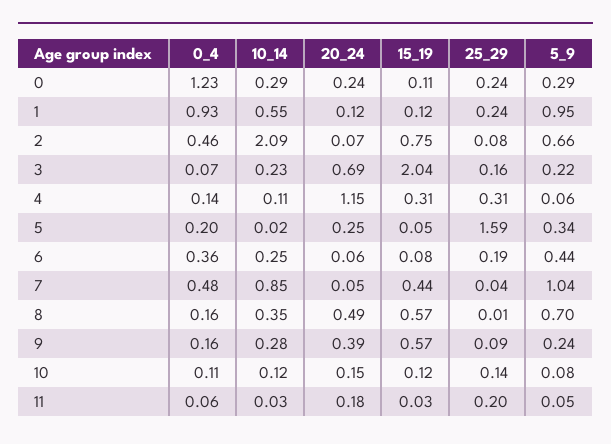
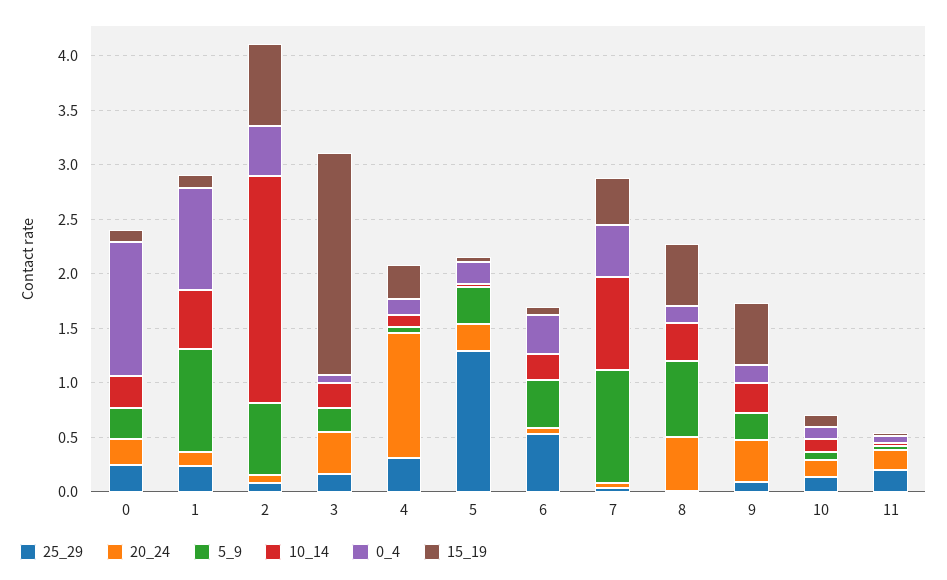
  {
    "0_4": {
      "0": 1.23,
      "1": 0.93,
      "2": 0.46,
      "3": 0.07,
      "4": 0.14,
      "5": 0.2,
      "6": 0.36,
      "7": 0.48,
      "8": 0.16,
      "9": 0.16,
      "10": 0.11,
      "11": 0.06
    },
    "10_14": {
      "0": 0.29,
      "1": 0.55,
      "2": 2.09,
      "3": 0.23,
      "4": 0.11,
      "5": 0.02,
      "6": 0.25,
      "7": 0.85,
      "8": 0.35,
      "9": 0.28,
      "10": 0.12,
      "11": 0.03
    },
    "20_24": {
      "0": 0.24,
      "1": 0.12,
      "2": 0.07,
-     "3": 0.69,
+     "3": 0.4,
      "4": 1.15,
      "5": 0.25,
      "6": 0.06,
      "7": 0.05,
      "8": 0.49,
      "9": 0.39,
      "10": 0.15,
      "11": 0.18
    },
    "15_19": {
      "0": 0.11,
      "1": 0.12,
      "2": 0.75,
      "3": 2.04,
      "4": 0.31,
      "5": 0.05,
      "6": 0.08,
      "7": 0.44,
      "8": 0.57,
      "9": 0.57,
      "10": 0.12,
      "11": 0.03
    },
    "25_29": {
      "0": 0.24,
      "1": 0.24,
      "2": 0.08,
      "3": 0.16,
      "4": 0.31,
-     "5": 1.59,
+     "5": 1.3,
-     "6": 0.19,
+     "6": 0.5,
      "7": 0.04,
      "8": 0.01,
      "9": 0.09,
      "10": 0.14,
      "11": 0.2
    },
    "5_9": {
      "0": 0.29,
      "1": 0.95,
      "2": 0.66,
      "3": 0.22,
      "4": 0.06,
      "5": 0.34,
      "6": 0.44,
      "7": 1.04,
      "8": 0.7,
      "9": 0.24,
      "10": 0.08,
      "11": 0.05
    }
  }

